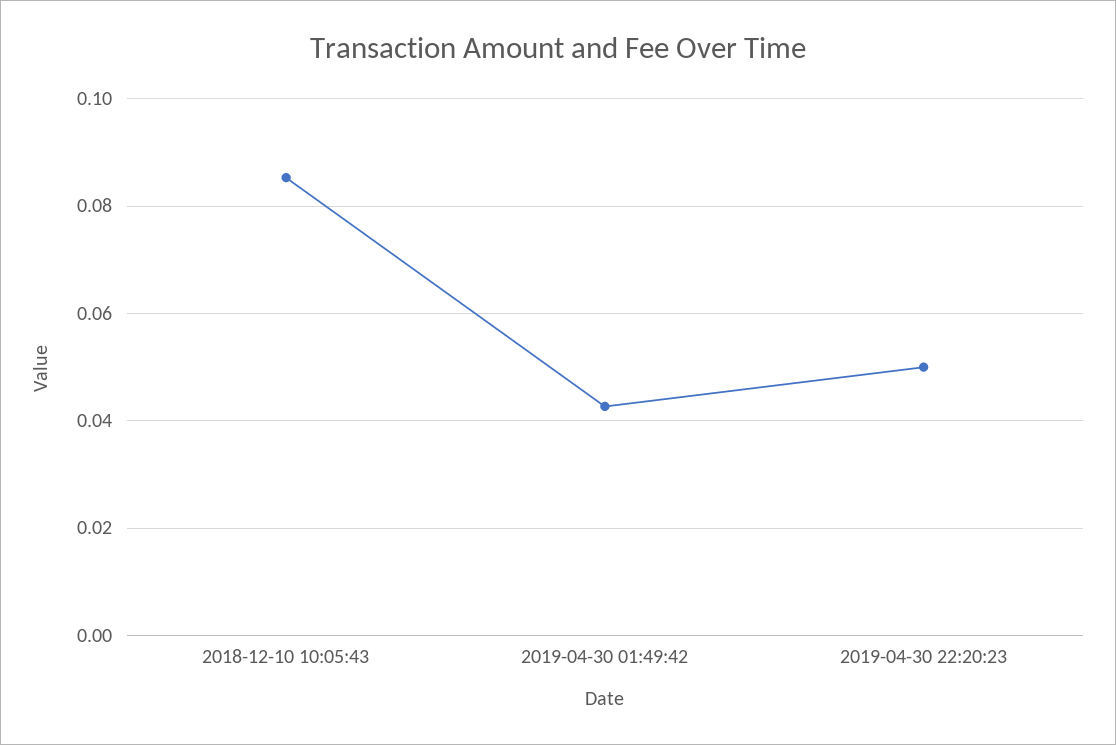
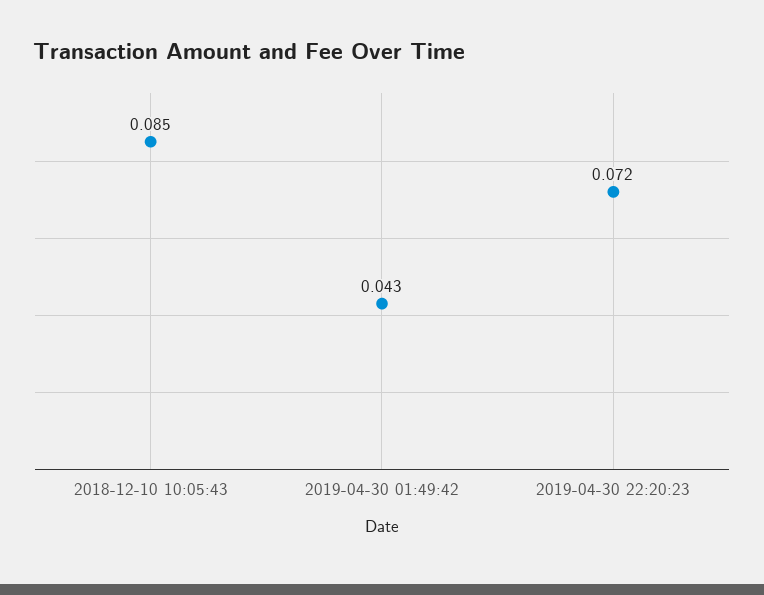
  {
    "2018-12-10 10:05:43": 0.085,
    "2019-04-30 01:49:42": 0.043,
-   "2019-04-30 22:20:23": 0.05
+   "2019-04-30 22:20:23": 0.072
  }

